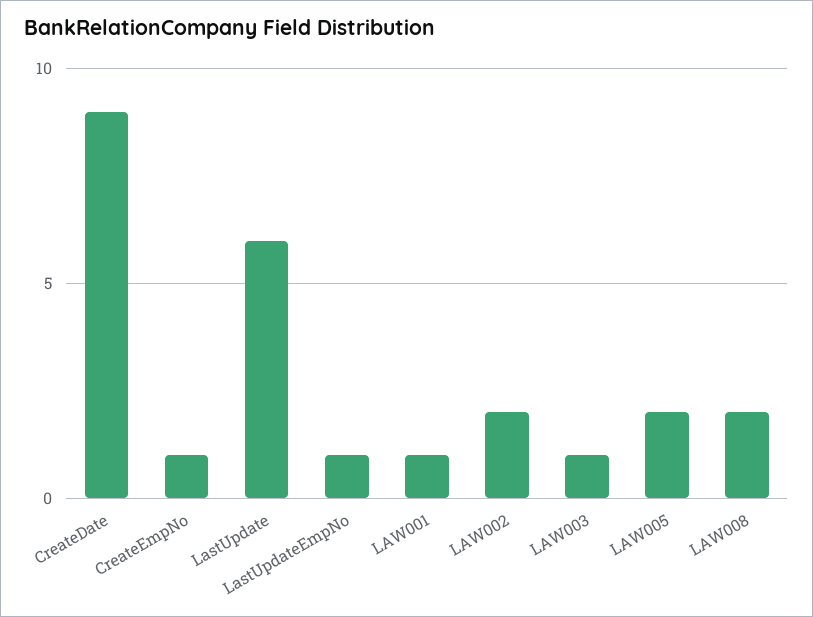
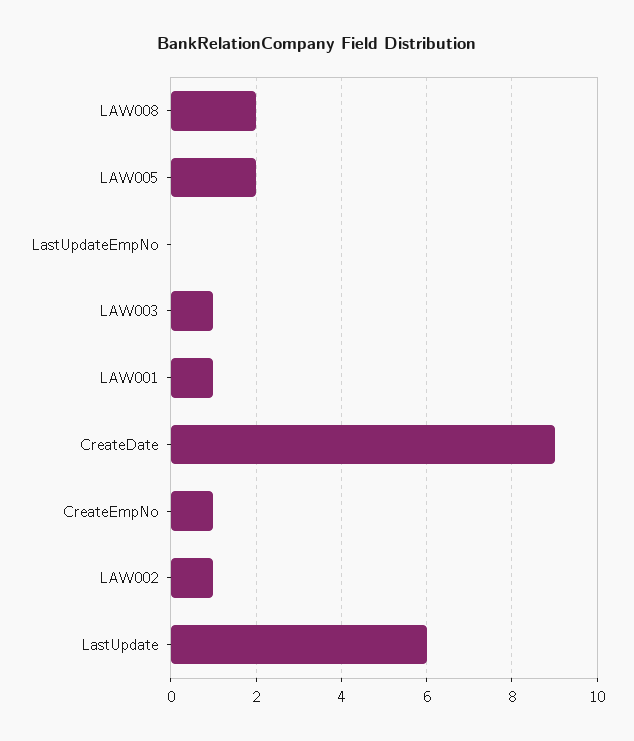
  {
    "CreateDate": 9,
    "CreateEmpNo": 1,
    "LastUpdate": 6,
-   "LastUpdateEmpNo": 1,
+   "LastUpdateEmpNo": 0,
    "LAW001": 1,
-   "LAW002": 2,
+   "LAW002": 1,
    "LAW003": 1,
    "LAW005": 2,
    "LAW008": 2
  }

